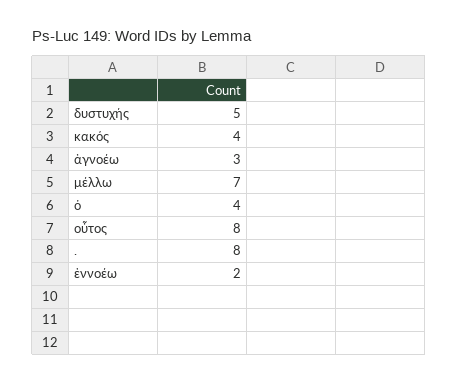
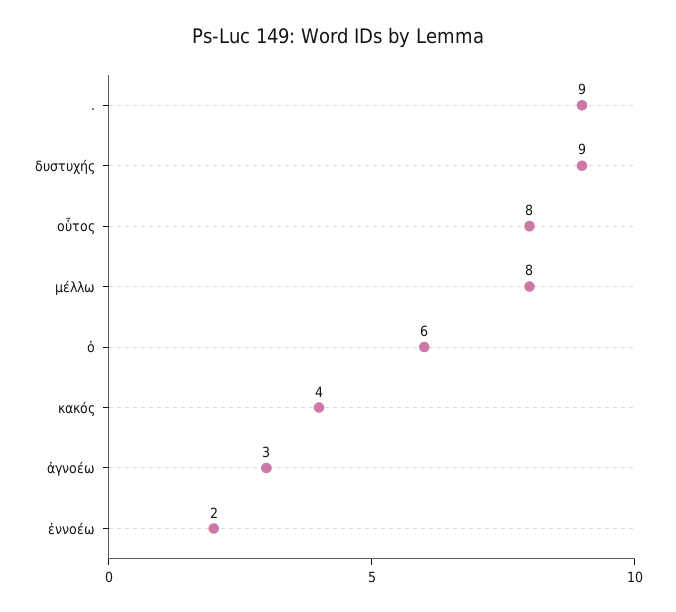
  {
-   "δυστυχής": 5,
+   "δυστυχής": 9,
    "κακός": 4,
    "ἀγνοέω": 3,
-   "μέλλω": 7,
+   "μέλλω": 8,
-   "ὁ": 4,
+   "ὁ": 6,
    "οὗτος": 8,
-   ".": 8,
+   ".": 9,
    "ἐννοέω": 2
  }

